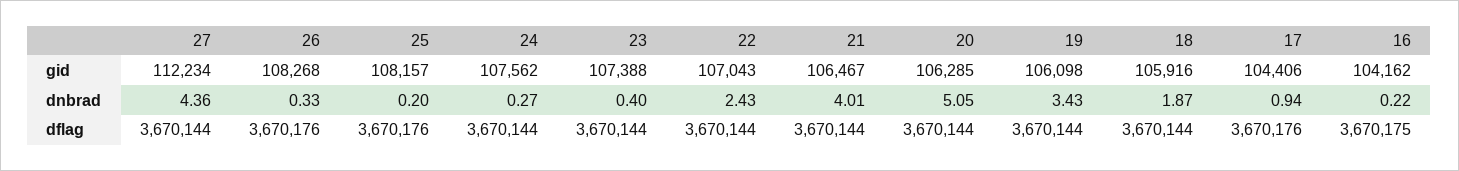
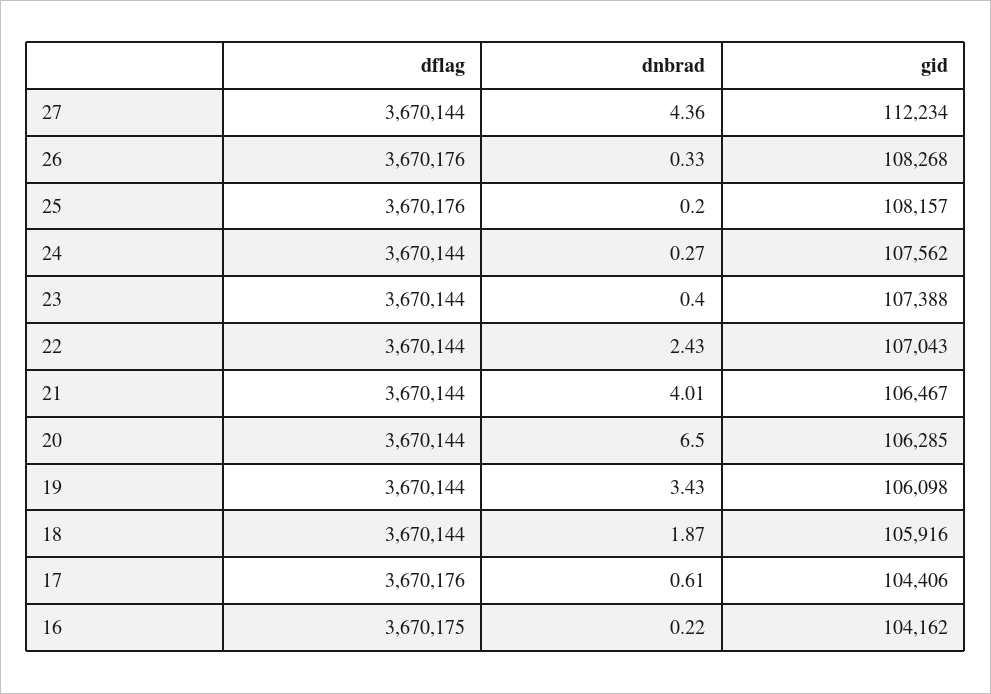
  {
    "27": {
      "gid": 112234,
      "dnbrad": 4.36,
      "dflag": 3670144
    },
    "26": {
      "gid": 108268,
      "dnbrad": 0.33,
      "dflag": 3670176
    },
    "25": {
      "gid": 108157,
      "dnbrad": 0.2,
      "dflag": 3670176
    },
    "24": {
      "gid": 107562,
      "dnbrad": 0.27,
      "dflag": 3670144
    },
    "23": {
      "gid": 107388,
      "dnbrad": 0.4,
      "dflag": 3670144
    },
    "22": {
      "gid": 107043,
      "dnbrad": 2.43,
      "dflag": 3670144
    },
    "21": {
      "gid": 106467,
      "dnbrad": 4.01,
      "dflag": 3670144
    },
    "20": {
      "gid": 106285,
-     "dnbrad": 5.05,
+     "dnbrad": 6.5,
      "dflag": 3670144
    },
    "19": {
      "gid": 106098,
      "dnbrad": 3.43,
      "dflag": 3670144
    },
    "18": {
      "gid": 105916,
      "dnbrad": 1.87,
      "dflag": 3670144
    },
    "17": {
      "gid": 104406,
-     "dnbrad": 0.94,
+     "dnbrad": 0.61,
      "dflag": 3670176
    },
    "16": {
      "gid": 104162,
      "dnbrad": 0.22,
      "dflag": 3670175
    }
  }

